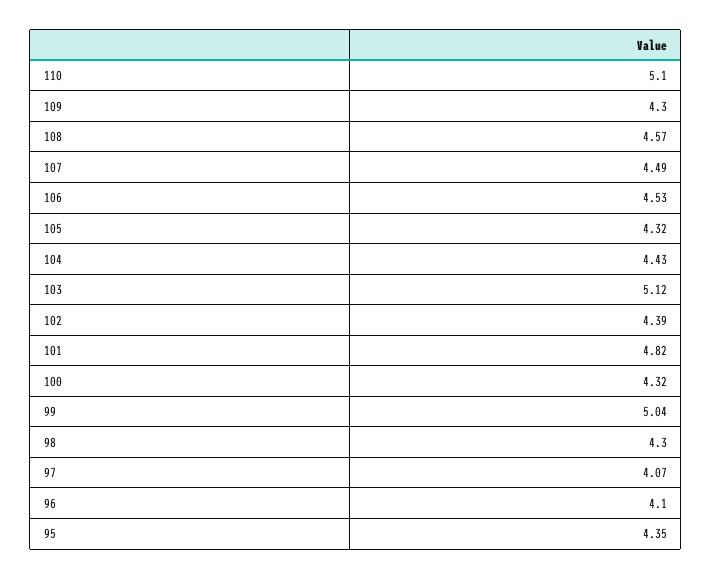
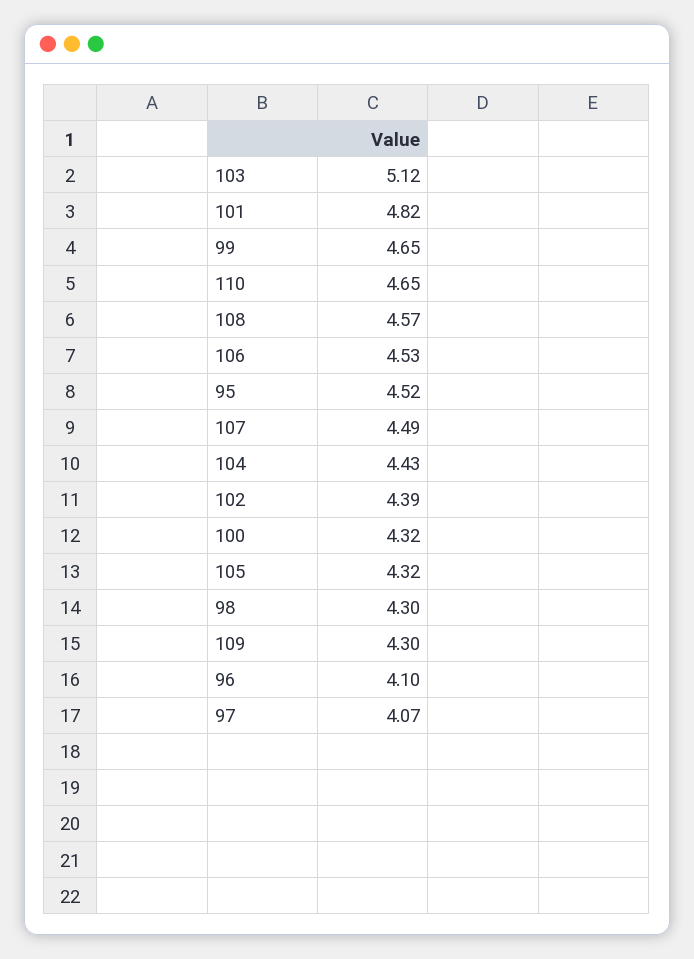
  {
-   "110": 5.1,
+   "110": 4.65,
    "109": 4.3,
    "108": 4.57,
    "107": 4.49,
    "106": 4.53,
    "105": 4.32,
    "104": 4.43,
    "103": 5.12,
    "102": 4.39,
    "101": 4.82,
    "100": 4.32,
-   "99": 5.04,
+   "99": 4.65,
    "98": 4.3,
    "97": 4.07,
    "96": 4.1,
-   "95": 4.35
+   "95": 4.52
  }

